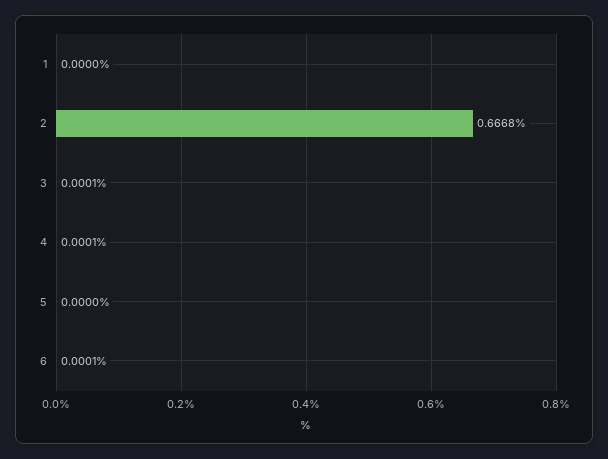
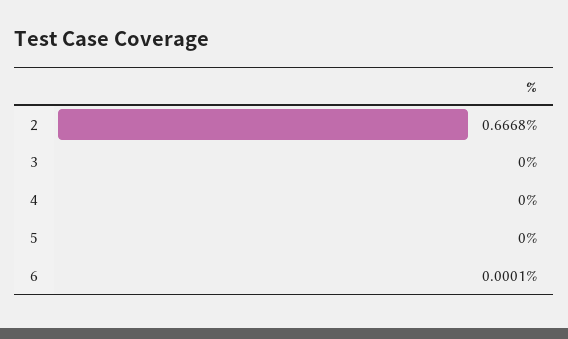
  {
-   "1": 0,
    "2": 0.6668,
-   "3": 0.0001,
+   "3": 0,
-   "4": 0.0001,
+   "4": 0,
    "5": 0,
    "6": 0.0001
  }

